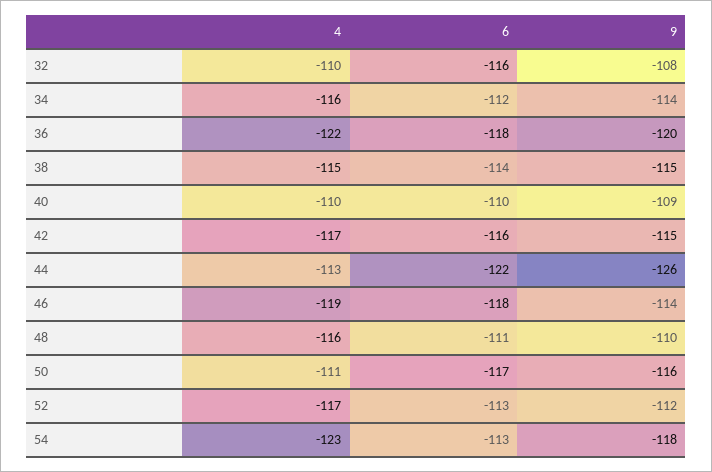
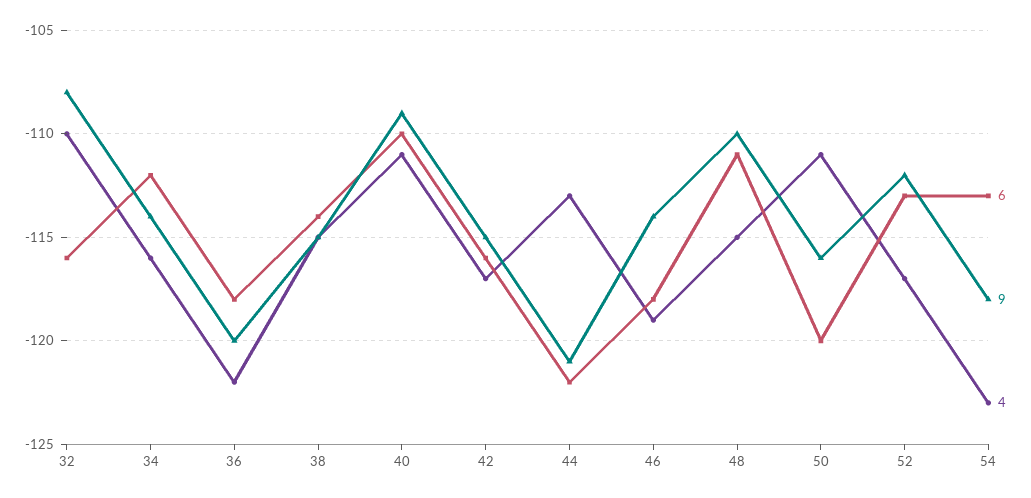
  {
    "4": {
      "32": -110,
      "34": -116,
      "36": -122,
      "38": -115,
-     "40": -110,
+     "40": -111,
      "42": -117,
      "44": -113,
      "46": -119,
-     "48": -116,
+     "48": -115,
      "50": -111,
      "52": -117,
      "54": -123
    },
    "6": {
      "32": -116,
      "34": -112,
      "36": -118,
      "38": -114,
      "40": -110,
      "42": -116,
      "44": -122,
      "46": -118,
      "48": -111,
-     "50": -117,
+     "50": -120,
      "52": -113,
      "54": -113
    },
    "9": {
      "32": -108,
      "34": -114,
      "36": -120,
      "38": -115,
      "40": -109,
      "42": -115,
-     "44": -126,
+     "44": -121,
      "46": -114,
      "48": -110,
      "50": -116,
      "52": -112,
      "54": -118
    }
  }

